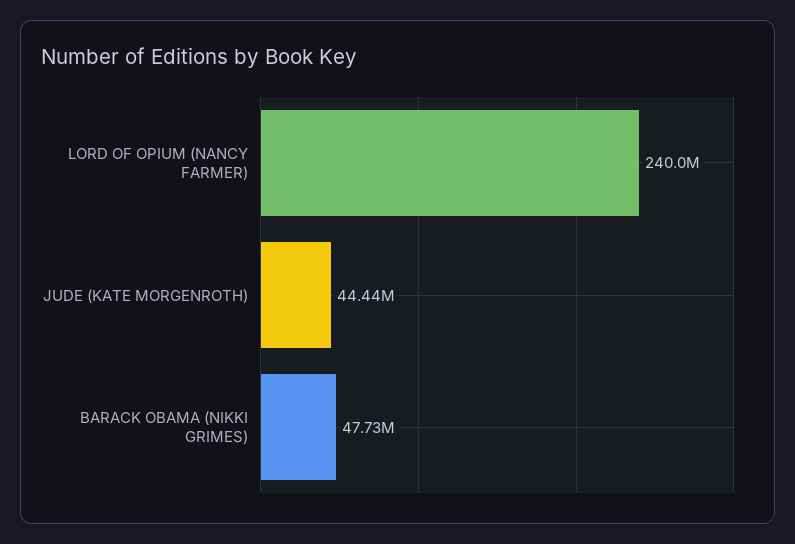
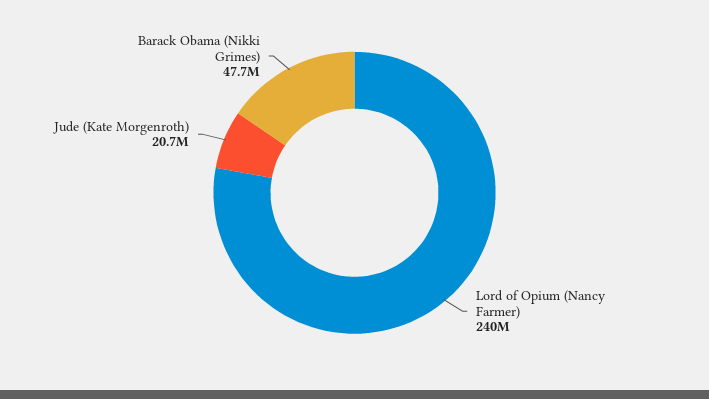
  {
    "LORD OF OPIUM (NANCY FARMER)": 240000000,
-   "JUDE (KATE MORGENROTH)": 44440000,
+   "JUDE (KATE MORGENROTH)": 20700000,
    "BARACK OBAMA (NIKKI GRIMES)": 47730000
  }

